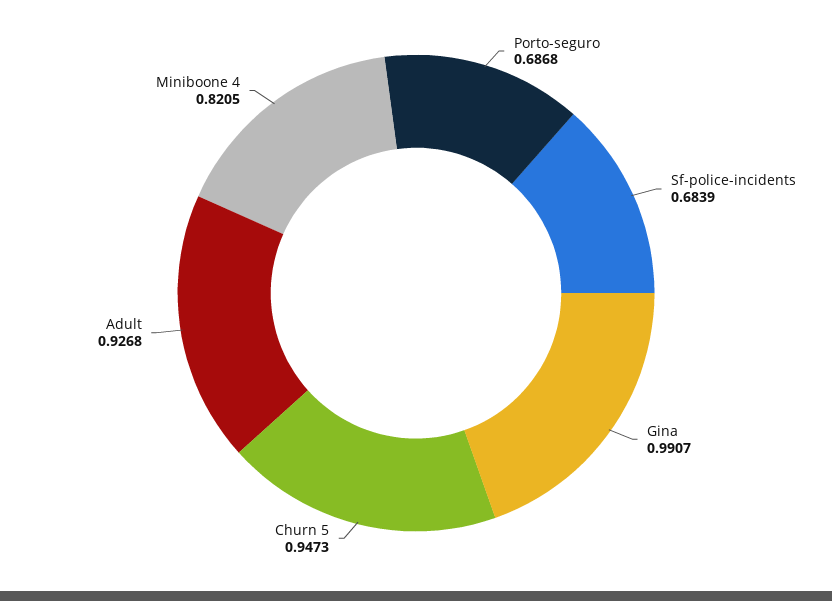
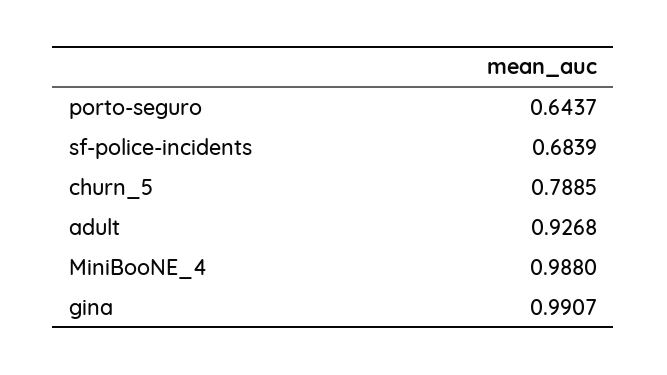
  {
-   "Porto-seguro": 0.6868,
+   "Porto-seguro": 0.6437,
    "Sf-police-incidents": 0.6839,
    "Gina": 0.9907,
-   "Churn 5": 0.9473,
+   "Churn 5": 0.7885,
    "Adult": 0.9268,
-   "Miniboone 4": 0.8205
+   "Miniboone 4": 0.988
  }

